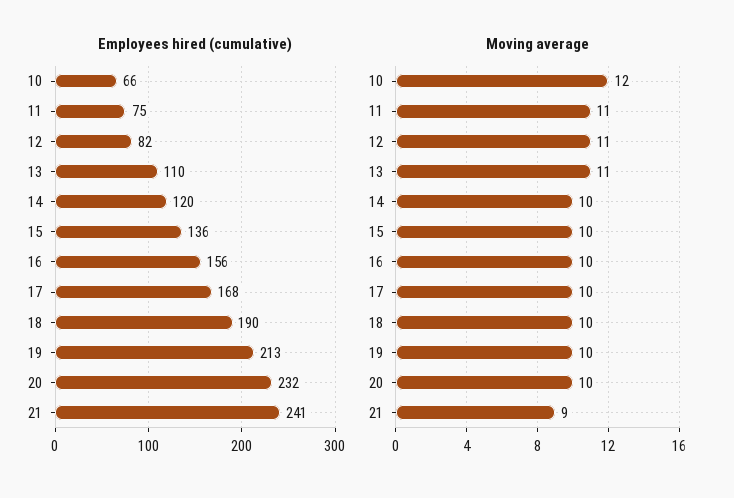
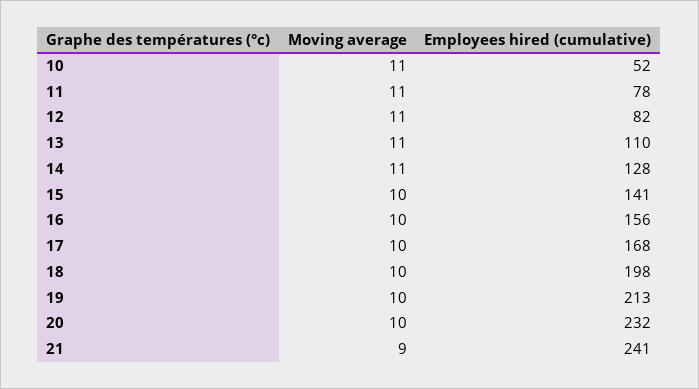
  {
    "Employees hired (cumulative)": {
-     "10": 66,
+     "10": 52,
-     "11": 75,
+     "11": 78,
      "12": 82,
      "13": 110,
-     "14": 120,
+     "14": 128,
-     "15": 136,
+     "15": 141,
      "16": 156,
      "17": 168,
-     "18": 190,
+     "18": 198,
      "19": 213,
      "20": 232,
      "21": 241
    },
    "Moving average": {
-     "10": 12,
+     "10": 11,
      "11": 11,
      "12": 11,
      "13": 11,
-     "14": 10,
+     "14": 11,
      "15": 10,
      "16": 10,
      "17": 10,
      "18": 10,
      "19": 10,
      "20": 10,
      "21": 9
    }
  }

